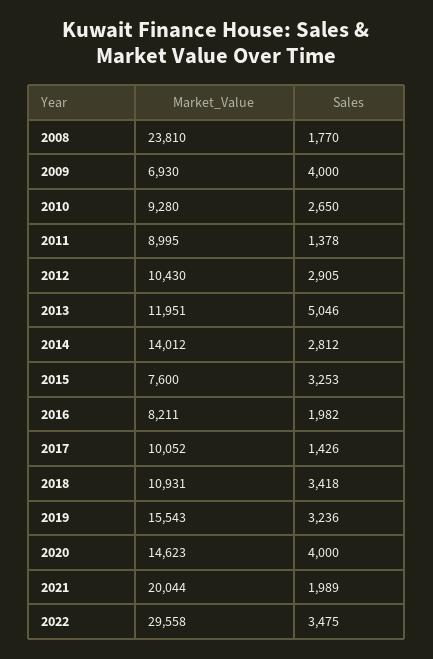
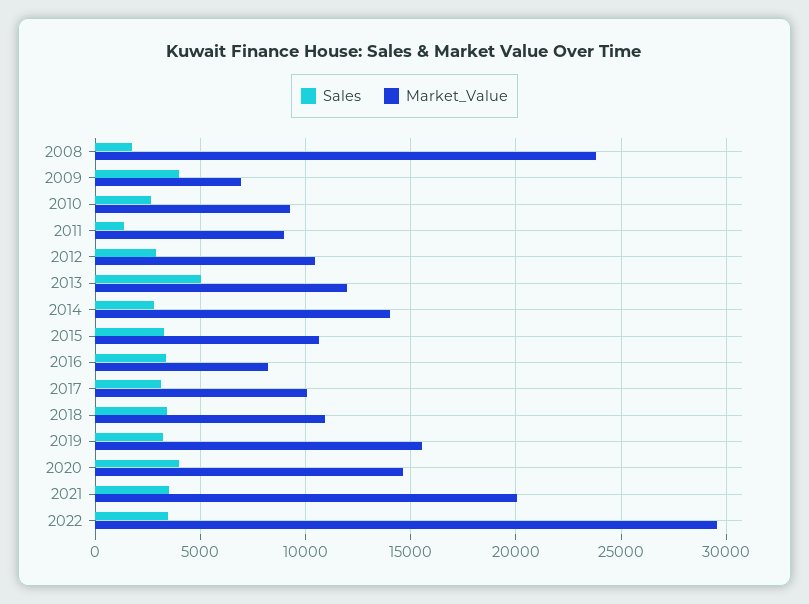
  {
    "Market_Value": {
      "2008": 23810,
      "2009": 6930,
      "2010": 9280,
      "2011": 8995,
      "2012": 10430,
      "2013": 11951,
      "2014": 14012,
-     "2015": 7600,
+     "2015": 10500,
      "2016": 8211,
      "2017": 10052,
      "2018": 10931,
      "2019": 15543,
      "2020": 14623,
      "2021": 20044,
      "2022": 29558
    },
    "Sales": {
      "2008": 1770,
      "2009": 4000,
      "2010": 2650,
      "2011": 1378,
      "2012": 2905,
      "2013": 5046,
      "2014": 2812,
      "2015": 3253,
-     "2016": 1982,
+     "2016": 3500,
-     "2017": 1426,
+     "2017": 3000,
      "2018": 3418,
      "2019": 3236,
      "2020": 4000,
-     "2021": 1989,
+     "2021": 3500,
      "2022": 3475
    }
  }

